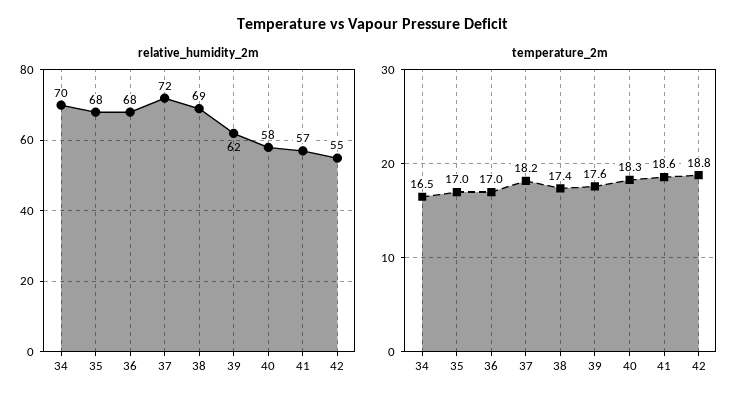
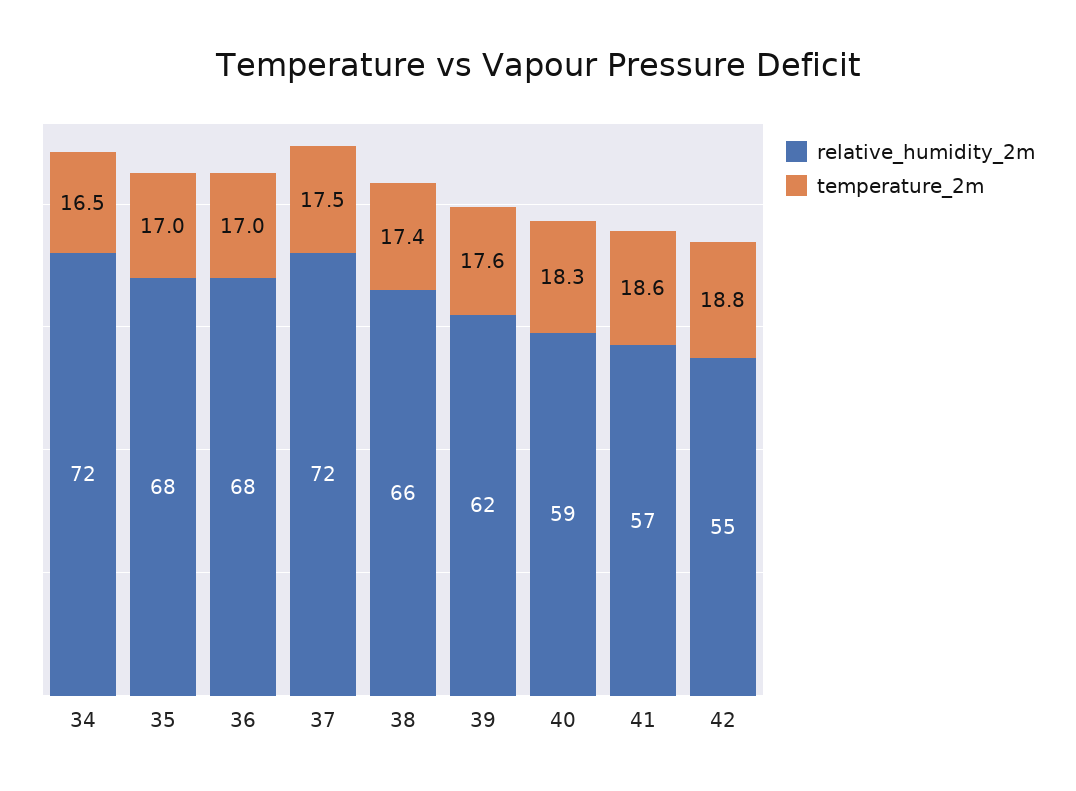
  {
    "relative_humidity_2m": {
-     "34": 70,
+     "34": 72,
      "35": 68,
      "36": 68,
      "37": 72,
-     "38": 69,
+     "38": 66,
      "39": 62,
-     "40": 58,
+     "40": 59,
      "41": 57,
      "42": 55
    },
    "temperature_2m": {
      "34": 16.5,
      "35": 17,
      "36": 17,
-     "37": 18.2,
+     "37": 17.5,
      "38": 17.4,
      "39": 17.6,
      "40": 18.3,
      "41": 18.6,
      "42": 18.8
    }
  }

